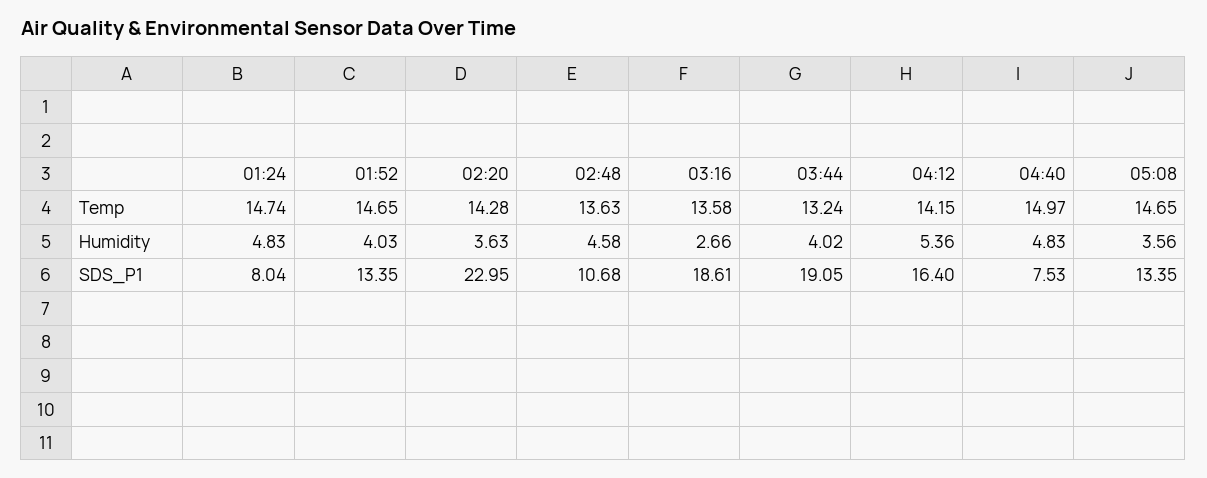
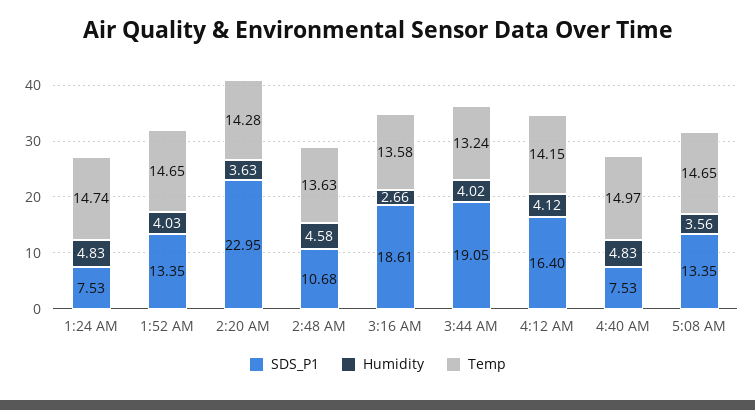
  {
    "Temp": {
      "01:24": 14.74,
      "01:52": 14.65,
      "02:20": 14.28,
      "02:48": 13.63,
      "03:16": 13.58,
      "03:44": 13.24,
      "04:12": 14.15,
      "04:40": 14.97,
      "05:08": 14.65
    },
    "Humidity": {
      "01:24": 4.83,
      "01:52": 4.03,
      "02:20": 3.63,
      "02:48": 4.58,
      "03:16": 2.66,
      "03:44": 4.02,
-     "04:12": 5.36,
+     "04:12": 4.12,
      "04:40": 4.83,
      "05:08": 3.56
    },
    "SDS_P1": {
-     "01:24": 8.04,
+     "01:24": 7.53,
      "01:52": 13.35,
      "02:20": 22.95,
      "02:48": 10.68,
      "03:16": 18.61,
      "03:44": 19.05,
      "04:12": 16.4,
      "04:40": 7.53,
      "05:08": 13.35
    }
  }

